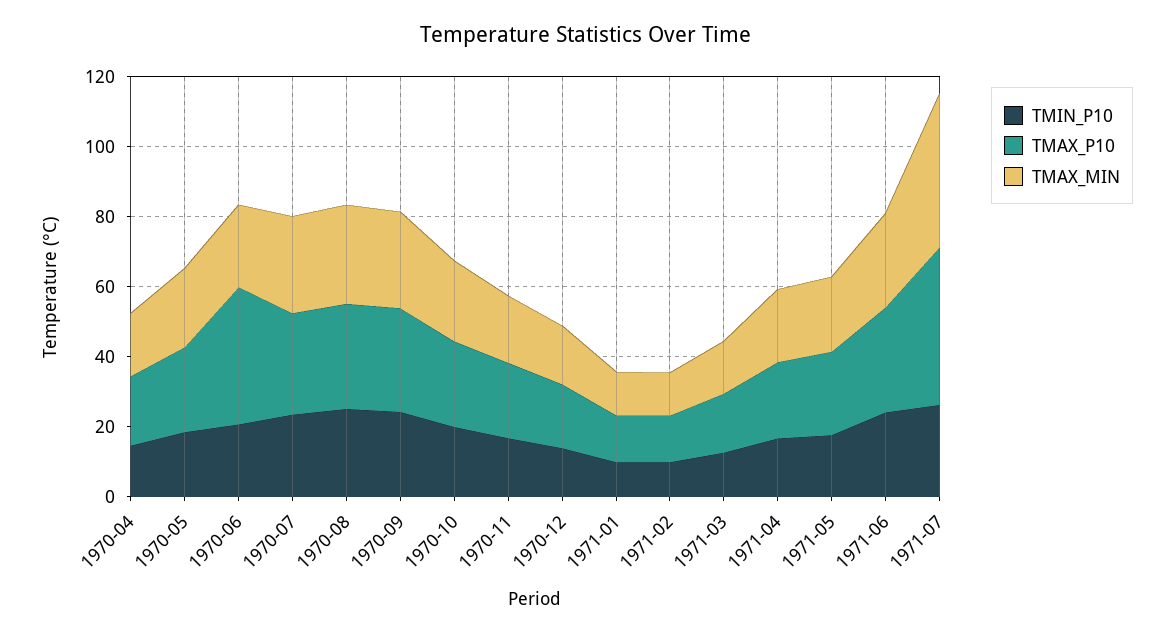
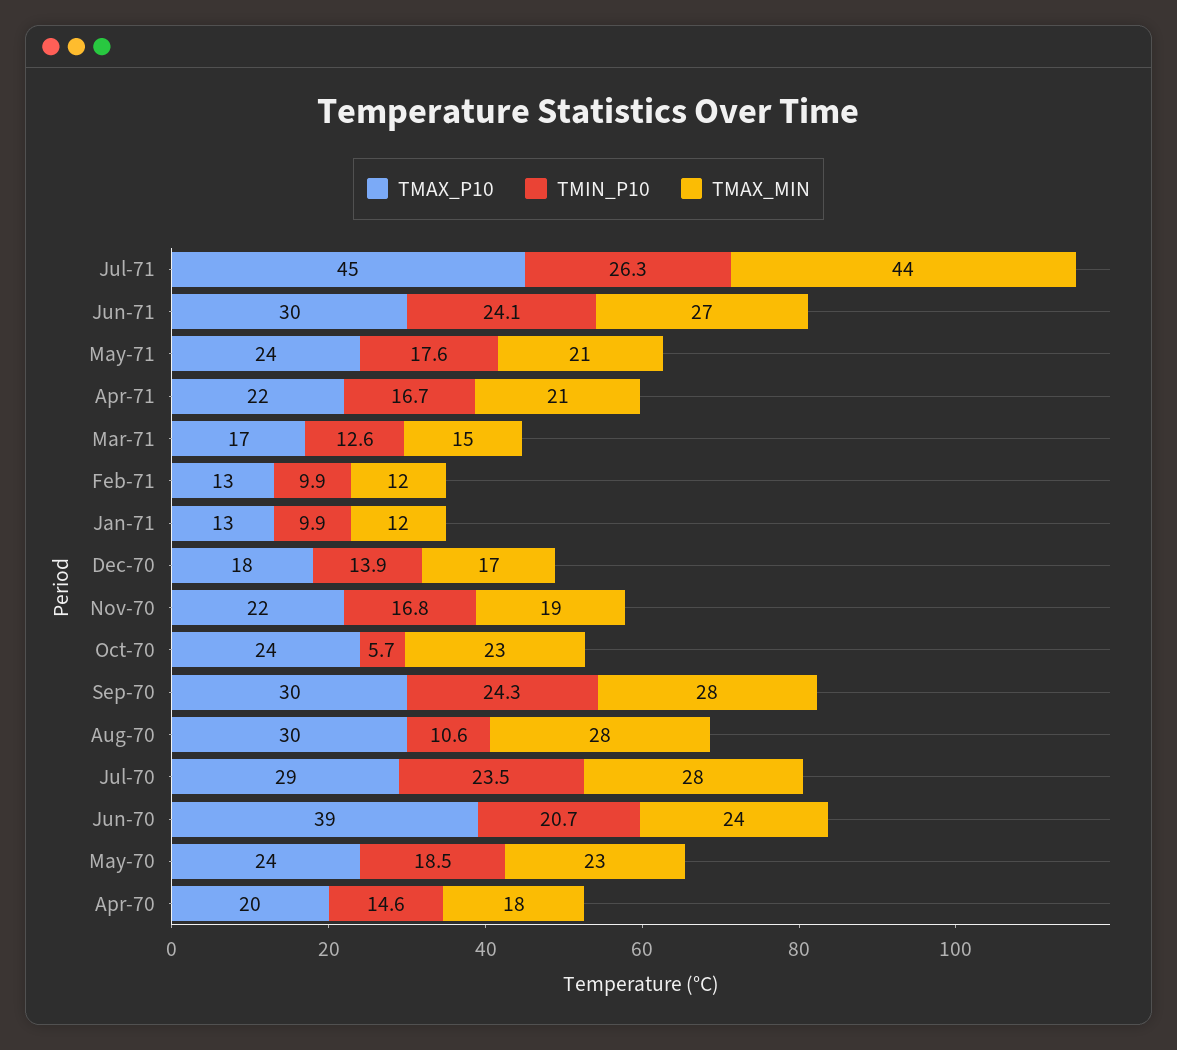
  {
    "TMIN_P10": {
      "1970-04": 14.6,
      "1970-05": 18.5,
      "1970-06": 20.7,
      "1970-07": 23.5,
-     "1970-08": 25,
+     "1970-08": 10.6,
      "1970-09": 24.3,
-     "1970-10": 20,
+     "1970-10": 5.7,
      "1970-11": 16.8,
      "1970-12": 13.9,
      "1971-01": 9.9,
      "1971-02": 9.9,
      "1971-03": 12.6,
      "1971-04": 16.7,
      "1971-05": 17.6,
      "1971-06": 24.1,
      "1971-07": 26.3
    },
    "TMAX_P10": {
      "1970-04": 20,
      "1970-05": 24,
      "1970-06": 39,
      "1970-07": 29,
      "1970-08": 30,
      "1970-09": 30,
      "1970-10": 24,
      "1970-11": 22,
      "1970-12": 18,
      "1971-01": 13,
      "1971-02": 13,
      "1971-03": 17,
      "1971-04": 22,
      "1971-05": 24,
      "1971-06": 30,
      "1971-07": 45
    },
    "TMAX_MIN": {
      "1970-04": 18,
      "1970-05": 23,
      "1970-06": 24,
      "1970-07": 28,
      "1970-08": 28,
      "1970-09": 28,
      "1970-10": 23,
      "1970-11": 19,
      "1970-12": 17,
      "1971-01": 12,
      "1971-02": 12,
      "1971-03": 15,
      "1971-04": 21,
      "1971-05": 21,
      "1971-06": 27,
      "1971-07": 44
    }
  }

